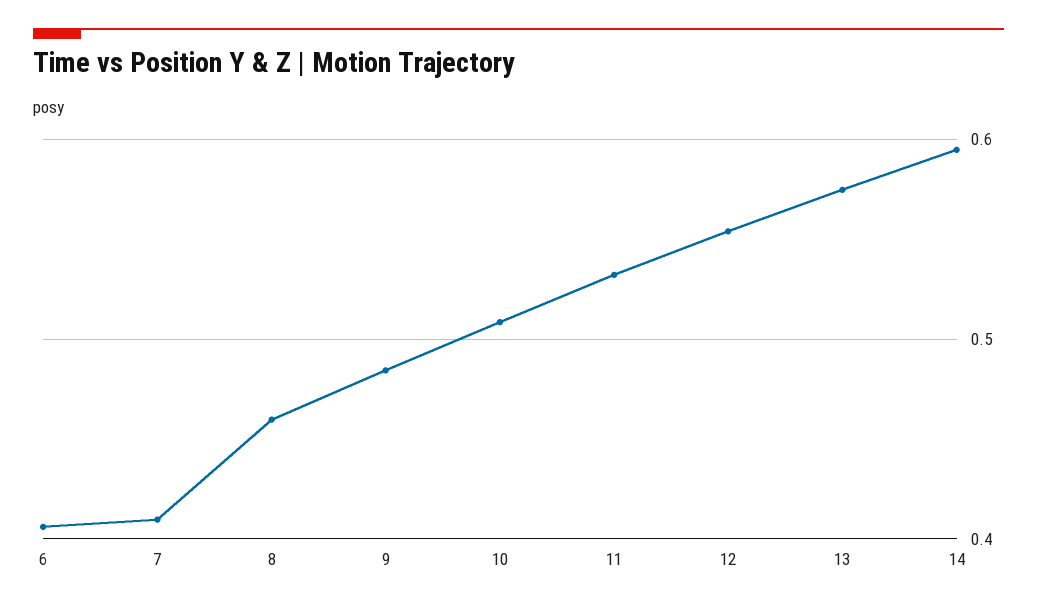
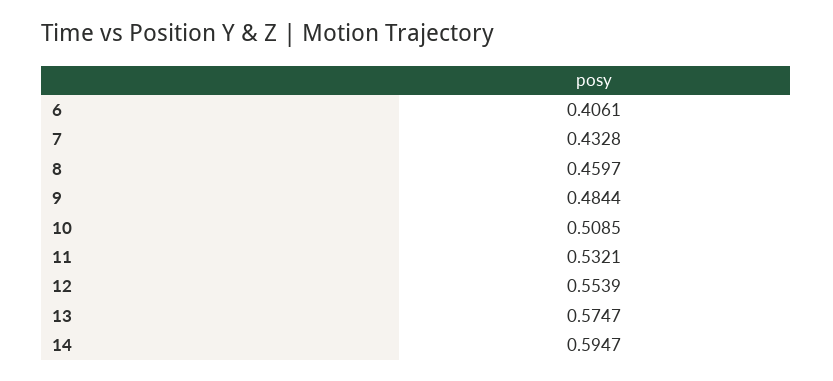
  {
    "6": 0.4061,
-   "7": 0.41,
+   "7": 0.4328,
    "8": 0.4597,
    "9": 0.4844,
    "10": 0.5085,
    "11": 0.5321,
    "12": 0.5539,
    "13": 0.5747,
    "14": 0.5947
  }

